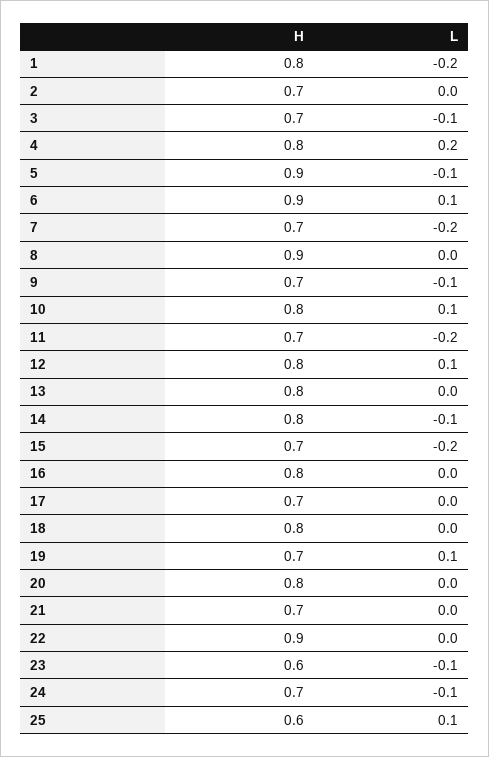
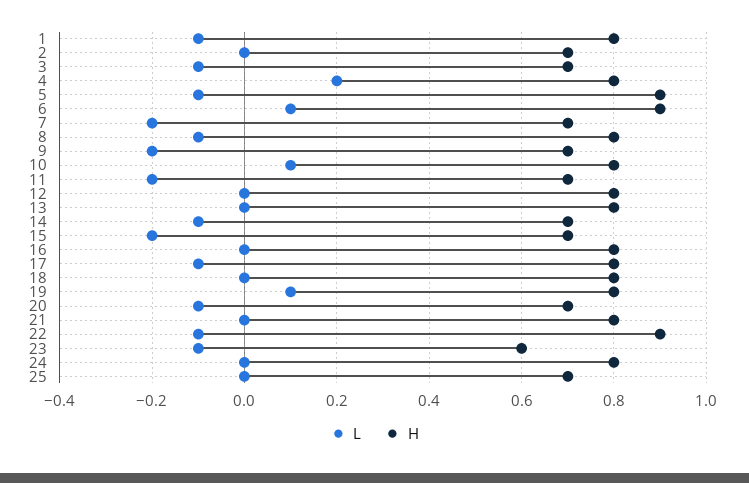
  {
    "H": {
      "1": 0.8,
      "2": 0.7,
      "3": 0.7,
      "4": 0.8,
      "5": 0.9,
      "6": 0.9,
      "7": 0.7,
-     "8": 0.9,
+     "8": 0.8,
      "9": 0.7,
      "10": 0.8,
      "11": 0.7,
      "12": 0.8,
      "13": 0.8,
-     "14": 0.8,
+     "14": 0.7,
      "15": 0.7,
      "16": 0.8,
-     "17": 0.7,
+     "17": 0.8,
      "18": 0.8,
-     "19": 0.7,
+     "19": 0.8,
-     "20": 0.8,
+     "20": 0.7,
-     "21": 0.7,
+     "21": 0.8,
      "22": 0.9,
      "23": 0.6,
-     "24": 0.7,
+     "24": 0.8,
-     "25": 0.6
+     "25": 0.7
    },
    "L": {
-     "1": -0.2,
+     "1": -0.1,
      "2": 0,
      "3": -0.1,
      "4": 0.2,
      "5": -0.1,
      "6": 0.1,
      "7": -0.2,
-     "8": 0,
+     "8": -0.1,
-     "9": -0.1,
+     "9": -0.2,
      "10": 0.1,
      "11": -0.2,
-     "12": 0.1,
+     "12": 0,
      "13": 0,
      "14": -0.1,
      "15": -0.2,
      "16": 0,
-     "17": 0,
+     "17": -0.1,
      "18": 0,
      "19": 0.1,
-     "20": 0,
+     "20": -0.1,
      "21": 0,
-     "22": 0,
+     "22": -0.1,
      "23": -0.1,
-     "24": -0.1,
+     "24": 0,
-     "25": 0.1
+     "25": 0
    }
  }

